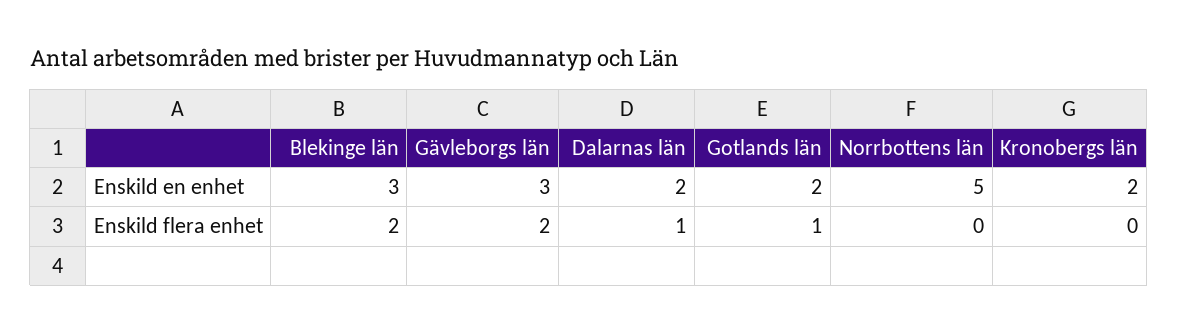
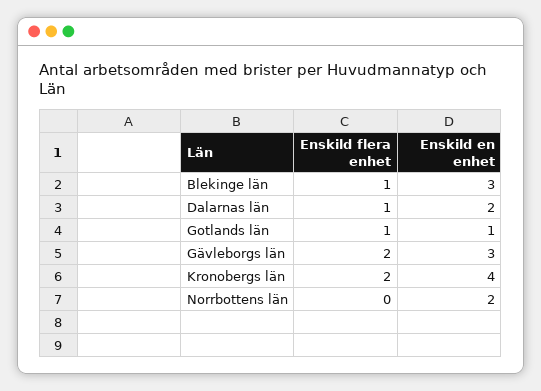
  {
    "Blekinge län": {
      "Enskild en enhet": 3,
-     "Enskild flera enhet": 2
+     "Enskild flera enhet": 1
    },
    "Gävleborgs län": {
      "Enskild en enhet": 3,
      "Enskild flera enhet": 2
    },
    "Dalarnas län": {
      "Enskild en enhet": 2,
      "Enskild flera enhet": 1
    },
    "Gotlands län": {
-     "Enskild en enhet": 2,
+     "Enskild en enhet": 1,
      "Enskild flera enhet": 1
    },
    "Norrbottens län": {
-     "Enskild en enhet": 5,
+     "Enskild en enhet": 2,
      "Enskild flera enhet": 0
    },
    "Kronobergs län": {
-     "Enskild en enhet": 2,
+     "Enskild en enhet": 4,
-     "Enskild flera enhet": 0
+     "Enskild flera enhet": 2
    }
  }

